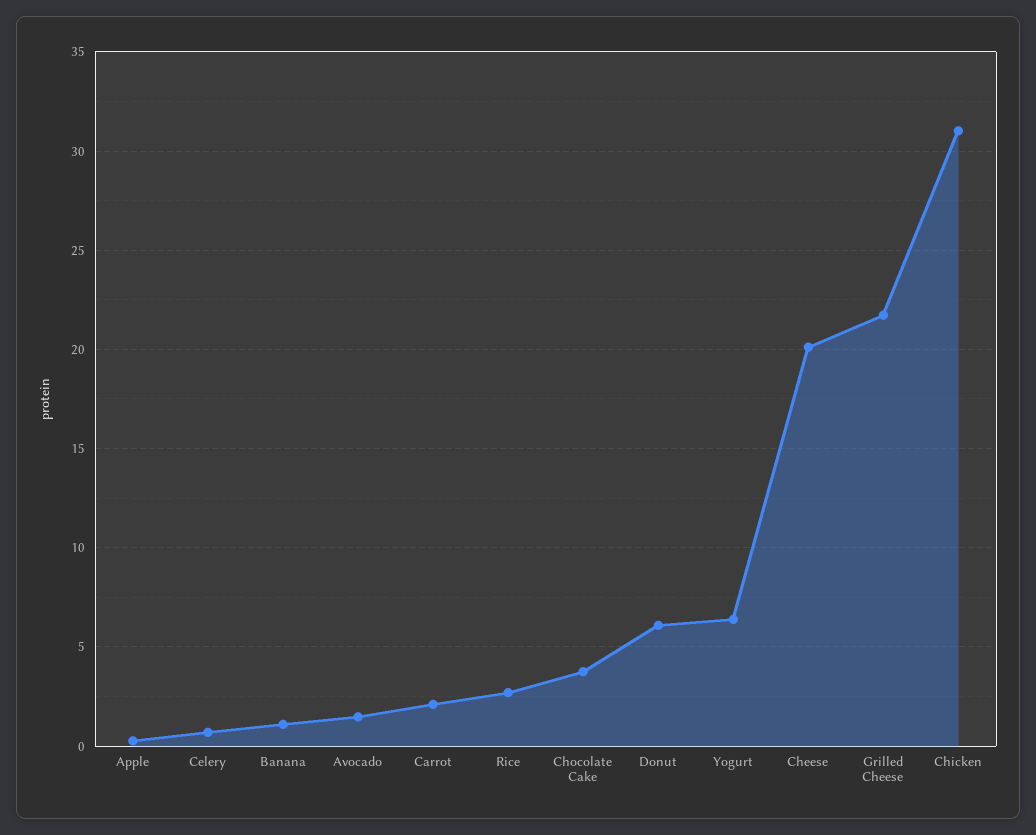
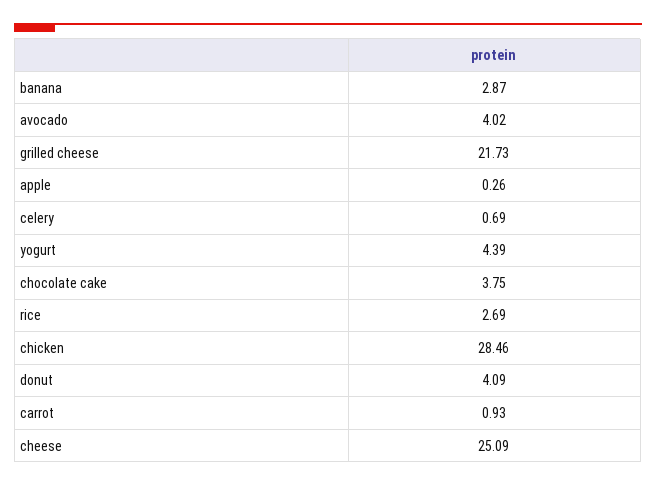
  {
    "Apple": 0.26,
    "Celery": 0.69,
-   "Banana": 1,
+   "Banana": 2.87,
-   "Avocado": 1.5,
+   "Avocado": 4.02,
-   "Carrot": 2,
+   "Carrot": 0.93,
    "Rice": 2.69,
    "Chocolate Cake": 3.75,
-   "Donut": 6,
+   "Donut": 4.09,
-   "Yogurt": 6.5,
+   "Yogurt": 4.39,
-   "Cheese": 20,
+   "Cheese": 25.09,
    "Grilled Cheese": 21.73,
-   "Chicken": 31
+   "Chicken": 28.46
  }

